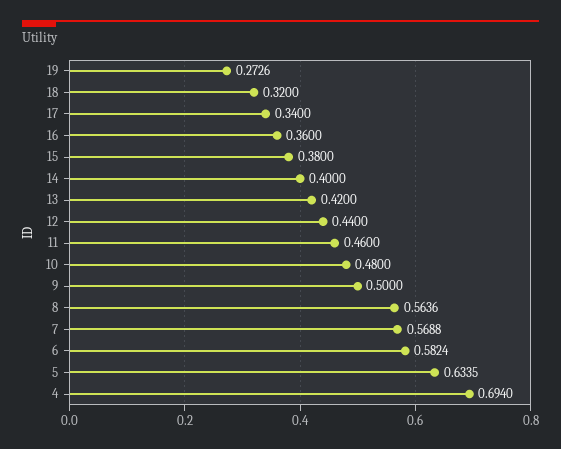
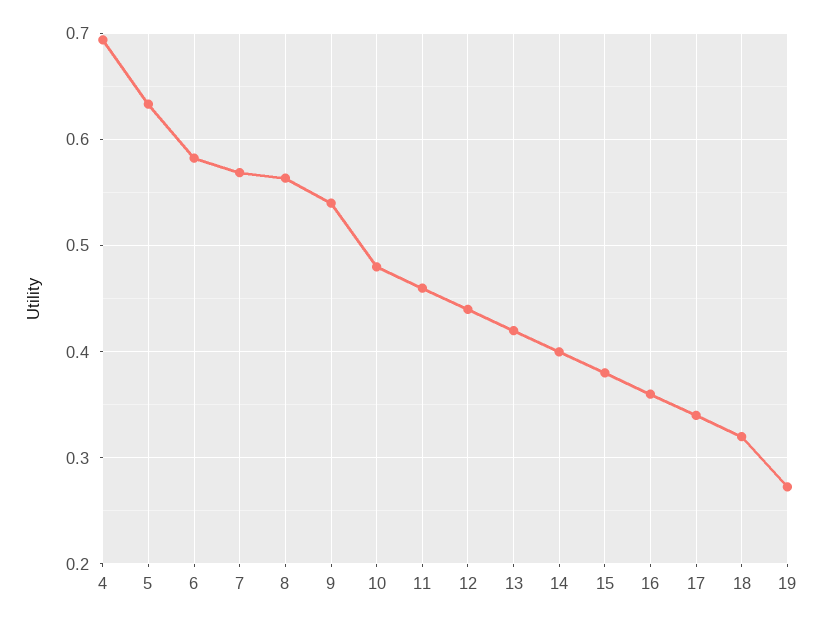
  {
    "19": 0.2726,
    "18": 0.32,
    "17": 0.34,
    "16": 0.36,
    "15": 0.38,
    "14": 0.4,
    "13": 0.42,
    "12": 0.44,
    "11": 0.46,
    "10": 0.48,
-   "9": 0.5,
+   "9": 0.54,
    "8": 0.5636,
    "7": 0.5688,
    "6": 0.5824,
    "5": 0.6335,
    "4": 0.694
  }

